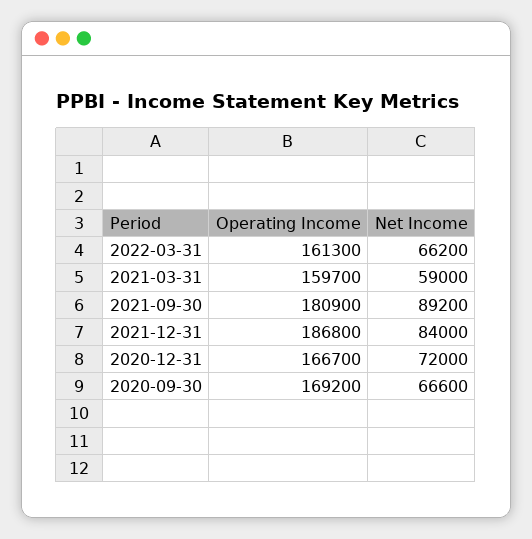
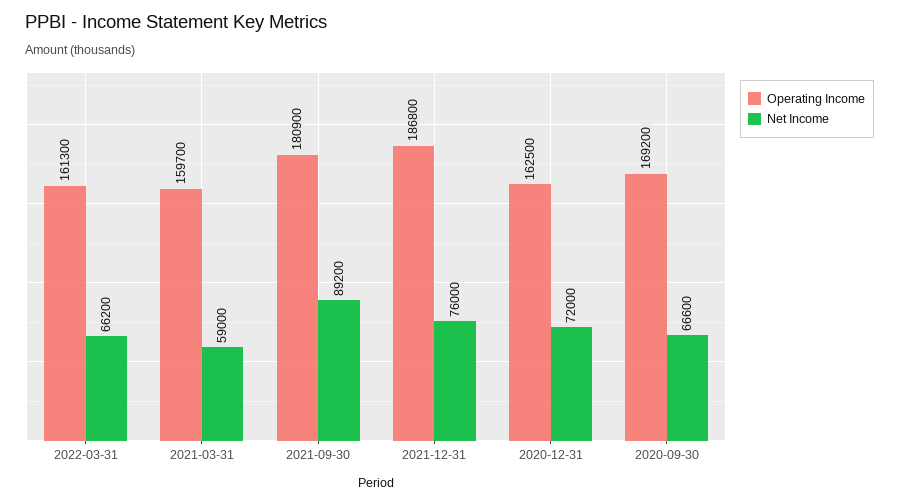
  {
    "Operating Income": {
      "2022-03-31": 161300,
      "2021-03-31": 159700,
      "2021-09-30": 180900,
      "2021-12-31": 186800,
-     "2020-12-31": 166700,
+     "2020-12-31": 162500,
      "2020-09-30": 169200
    },
    "Net Income": {
      "2022-03-31": 66200,
      "2021-03-31": 59000,
      "2021-09-30": 89200,
-     "2021-12-31": 84000,
+     "2021-12-31": 76000,
      "2020-12-31": 72000,
      "2020-09-30": 66600
    }
  }

